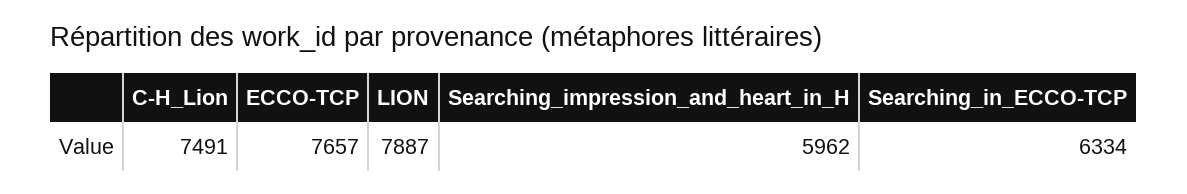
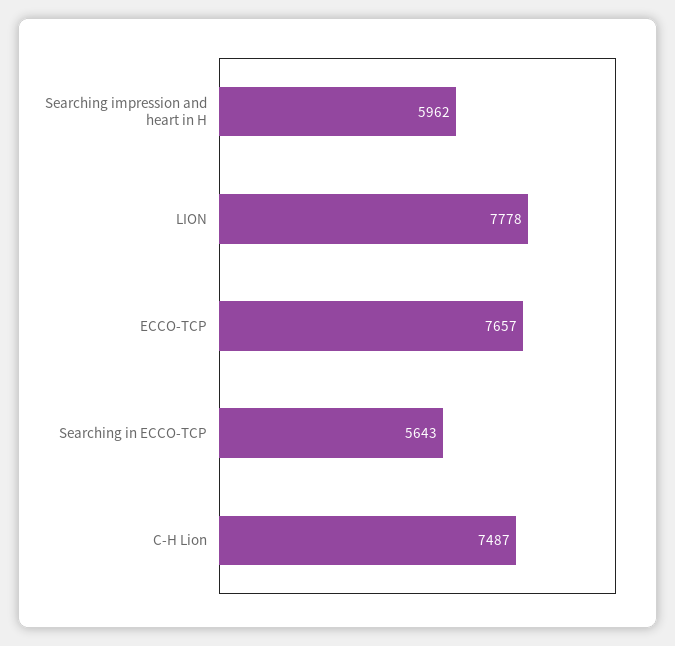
  {
-   "C-H_Lion": 7491,
+   "C-H_Lion": 7487,
    "ECCO-TCP": 7657,
-   "LION": 7887,
+   "LION": 7778,
    "Searching_impression_and_heart_in_H": 5962,
-   "Searching_in_ECCO-TCP": 6334
+   "Searching_in_ECCO-TCP": 5643
  }

